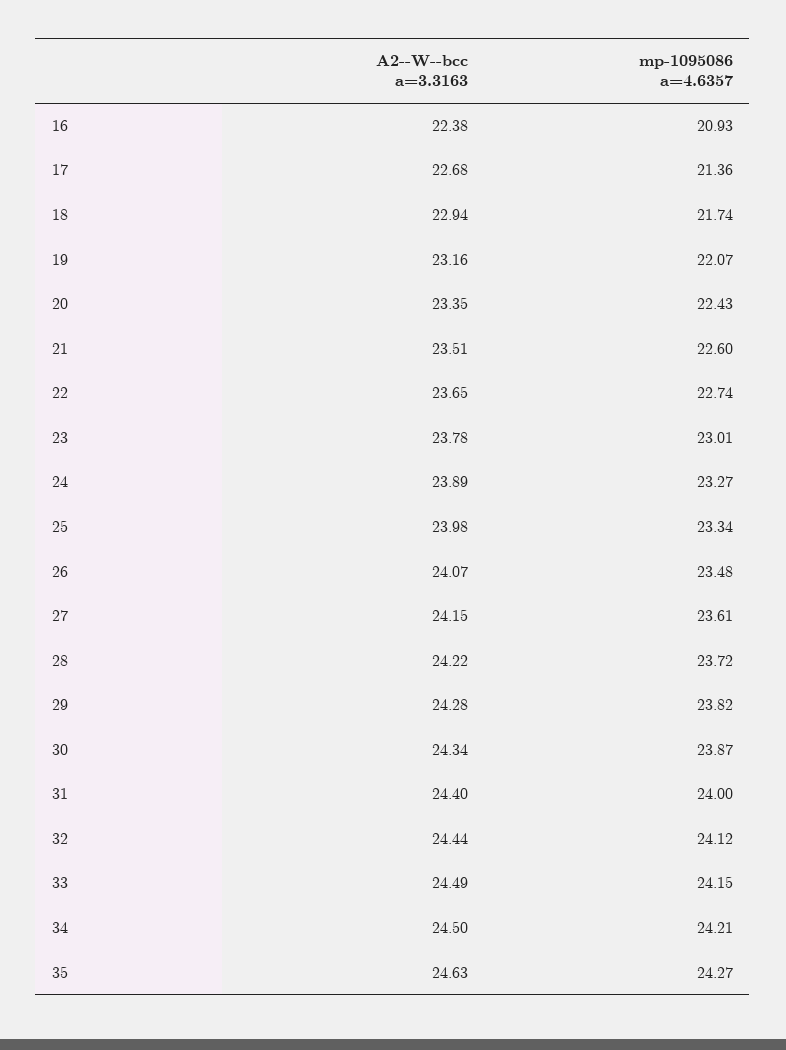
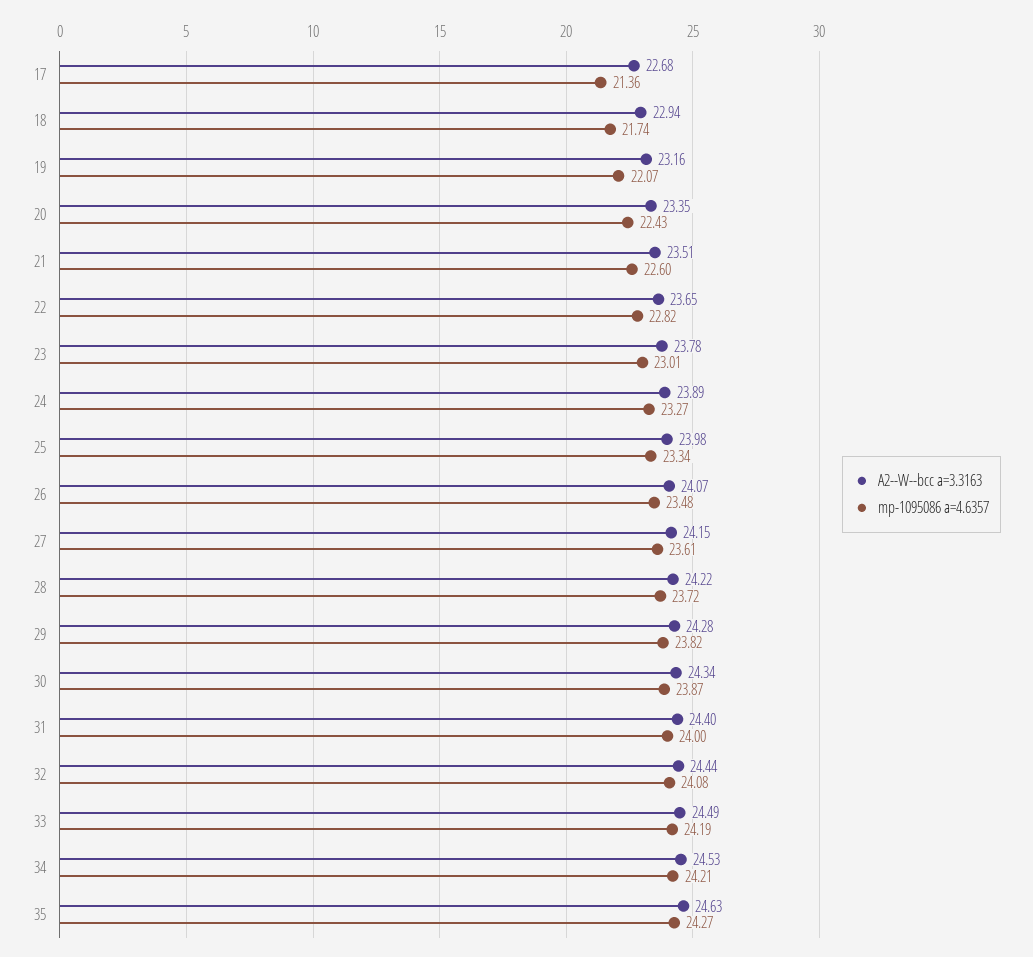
  {
    "A2--W--bcc a=3.3163": {
-     "16": 22.38,
      "17": 22.68,
      "18": 22.94,
      "19": 23.16,
      "20": 23.35,
      "21": 23.51,
      "22": 23.65,
      "23": 23.78,
      "24": 23.89,
      "25": 23.98,
      "26": 24.07,
      "27": 24.15,
      "28": 24.22,
      "29": 24.28,
      "30": 24.34,
      "31": 24.4,
      "32": 24.44,
      "33": 24.49,
-     "34": 24.5,
+     "34": 24.53,
      "35": 24.63
    },
    "mp-1095086 a=4.6357": {
-     "16": 20.93,
      "17": 21.36,
      "18": 21.74,
      "19": 22.07,
      "20": 22.43,
      "21": 22.6,
-     "22": 22.74,
+     "22": 22.82,
      "23": 23.01,
      "24": 23.27,
      "25": 23.34,
      "26": 23.48,
      "27": 23.61,
      "28": 23.72,
      "29": 23.82,
      "30": 23.87,
      "31": 24,
-     "32": 24.12,
+     "32": 24.08,
-     "33": 24.15,
+     "33": 24.19,
      "34": 24.21,
      "35": 24.27
    }
  }

